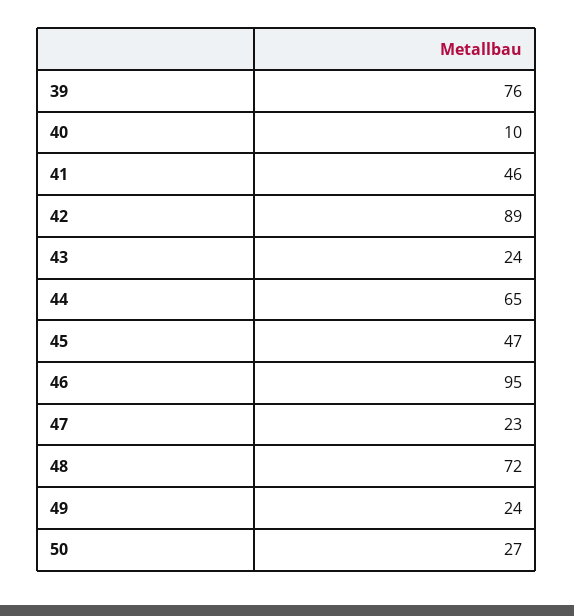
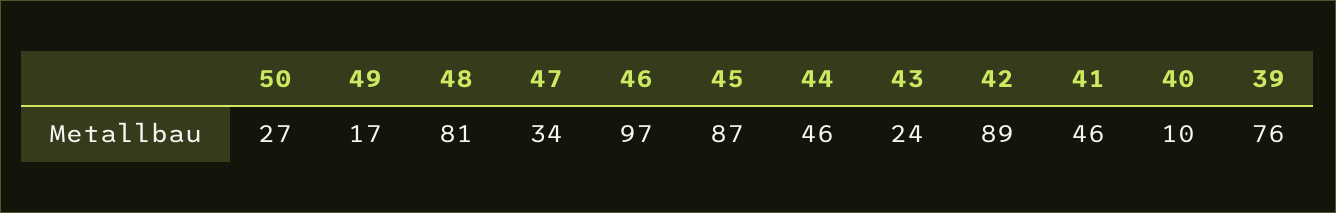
  {
    "39": 76,
    "40": 10,
    "41": 46,
    "42": 89,
    "43": 24,
-   "44": 65,
+   "44": 46,
-   "45": 47,
+   "45": 87,
-   "46": 95,
+   "46": 97,
-   "47": 23,
+   "47": 34,
-   "48": 72,
+   "48": 81,
-   "49": 24,
+   "49": 17,
    "50": 27
  }

